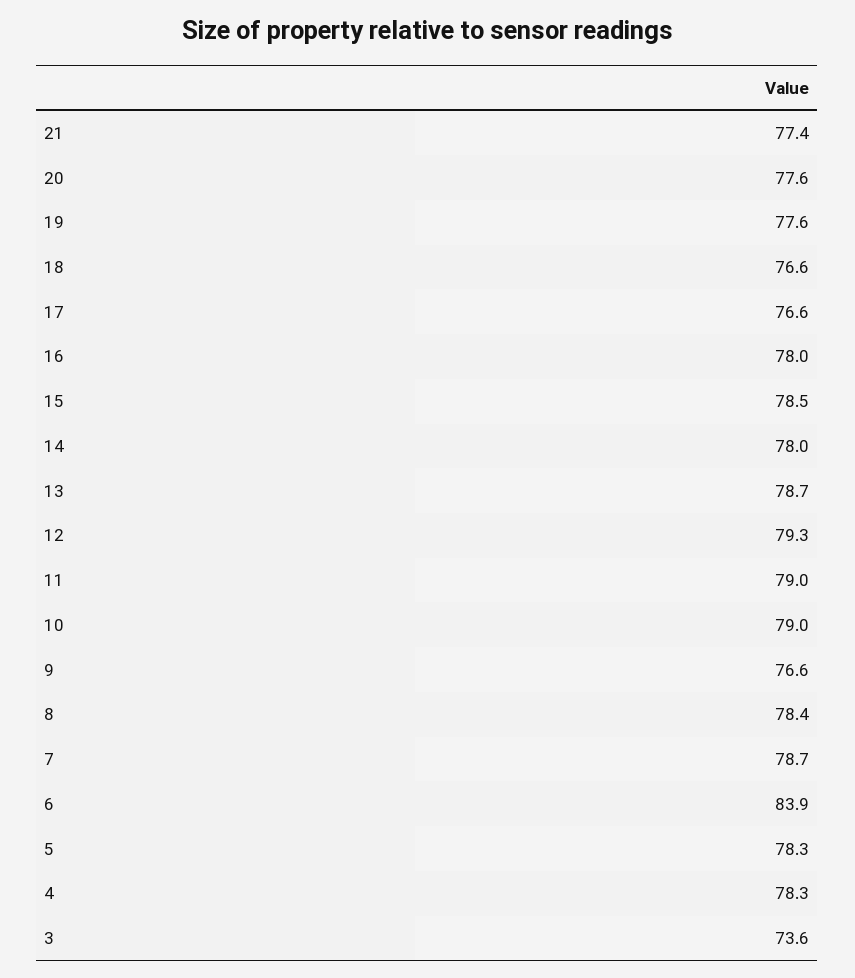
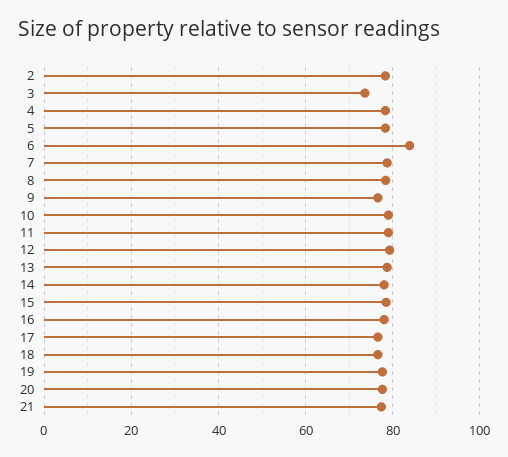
  {
    "21": 77.4,
    "20": 77.6,
    "19": 77.6,
    "18": 76.6,
    "17": 76.6,
    "16": 78,
    "15": 78.5,
    "14": 78,
    "13": 78.7,
    "12": 79.3,
    "11": 79,
    "10": 79,
    "9": 76.6,
    "8": 78.4,
    "7": 78.7,
    "6": 83.9,
    "5": 78.3,
    "4": 78.3,
-   "3": 73.6
+   "3": 73.6,
+   "2": 78
  }

